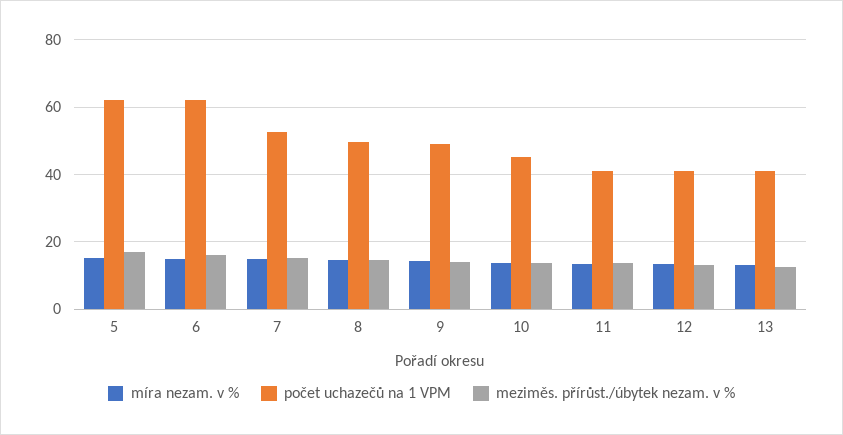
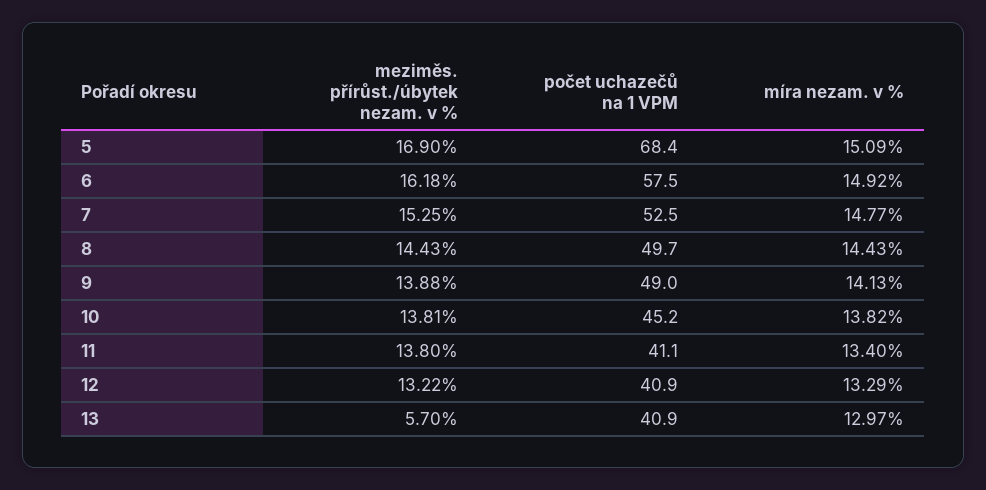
  {
    "míra nezam. v %": {
      "5": 15.09,
      "6": 14.92,
      "7": 14.77,
      "8": 14.43,
      "9": 14.13,
      "10": 13.82,
      "11": 13.4,
      "12": 13.29,
      "13": 12.97
    },
    "počet uchazečů na 1 VPM": {
-     "5": 62,
+     "5": 68.4,
-     "6": 62,
+     "6": 57.5,
      "7": 52.5,
      "8": 49.7,
      "9": 49,
      "10": 45.2,
      "11": 41.1,
      "12": 40.9,
      "13": 40.9
    },
    "meziměs. přírůst./úbytek nezam. v %": {
      "5": 16.9,
      "6": 16.18,
      "7": 15.25,
      "8": 14.43,
      "9": 13.88,
      "10": 13.81,
      "11": 13.8,
      "12": 13.22,
-     "13": 12
+     "13": 5.7
    }
  }

